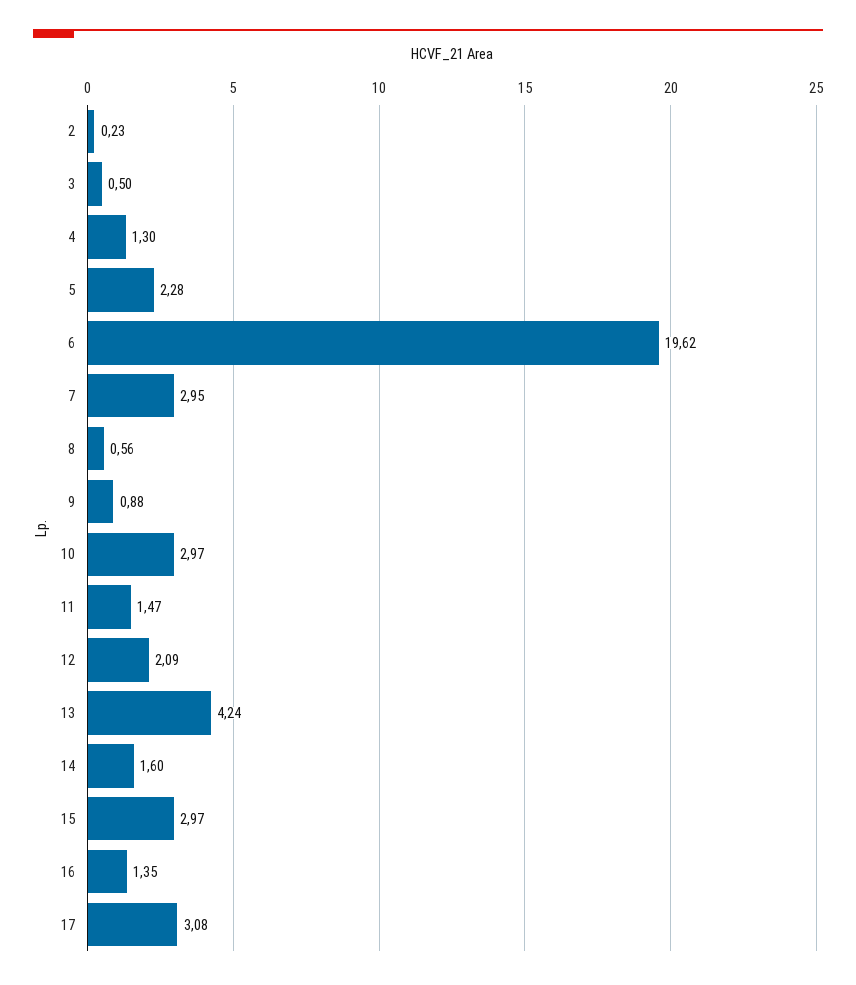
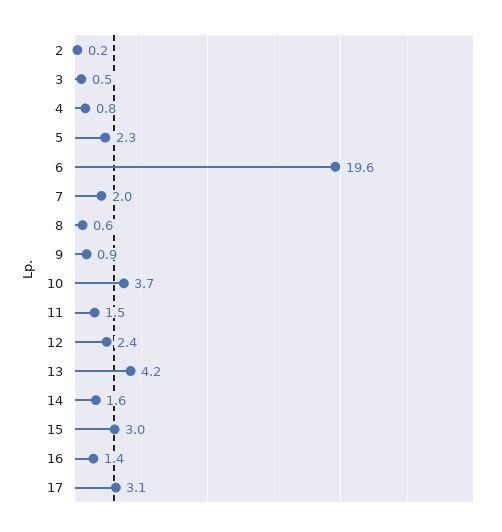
  {
    "2": 0.23,
    "3": 0.5,
-   "4": 1.3,
+   "4": 0.8,
    "5": 2.28,
    "6": 19.62,
-   "7": 2.95,
+   "7": 2,
    "8": 0.56,
    "9": 0.88,
-   "10": 2.97,
+   "10": 3.7,
    "11": 1.47,
-   "12": 2.09,
+   "12": 2.4,
    "13": 4.24,
    "14": 1.6,
    "15": 2.97,
    "16": 1.35,
    "17": 3.08
  }

